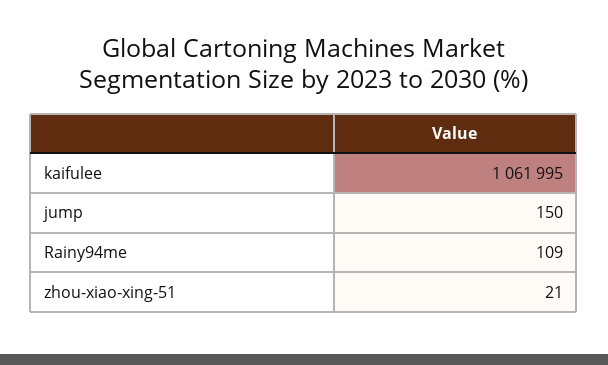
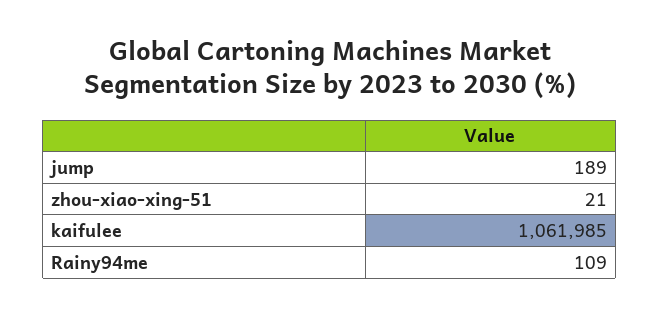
  {
-   "kaifulee": 1061995,
+   "kaifulee": 1061985,
-   "jump": 150,
+   "jump": 189,
    "Rainy94me": 109,
    "zhou-xiao-xing-51": 21
  }

